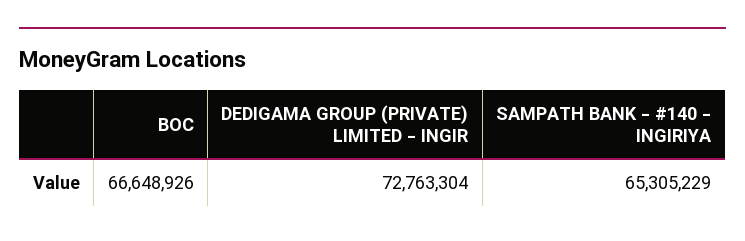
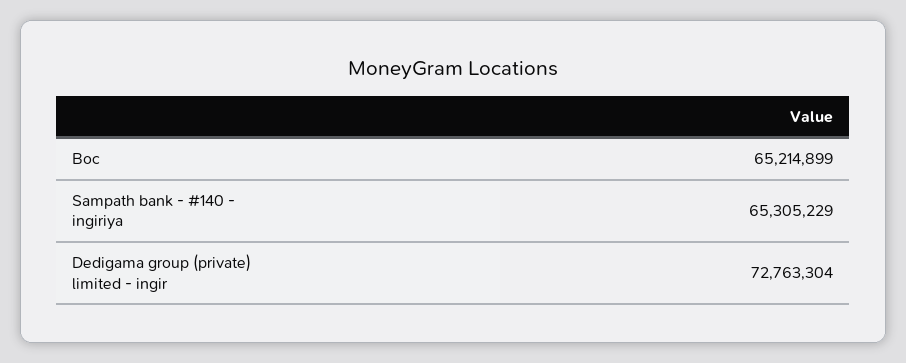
  {
-   "BOC": 66648926,
+   "BOC": 65214899,
    "DEDIGAMA GROUP (PRIVATE) LIMITED - INGIR": 72763304,
    "SAMPATH BANK - #140 - INGIRIYA": 65305229
  }

